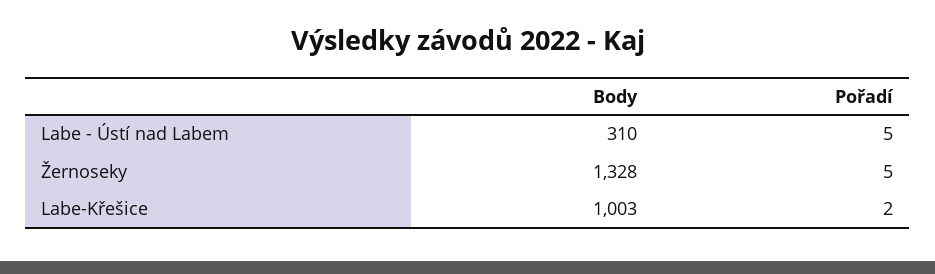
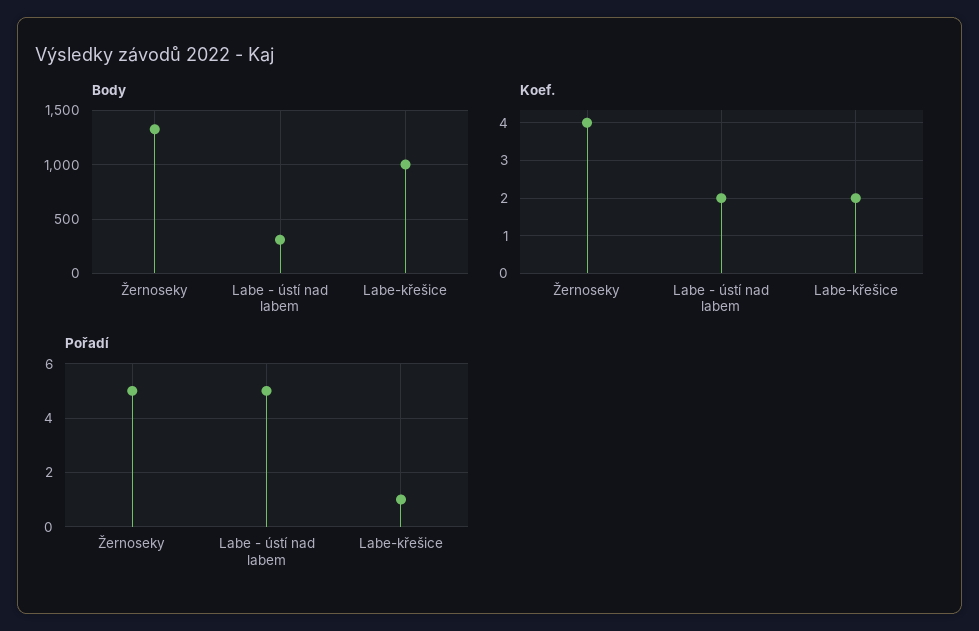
  {
    "Body": {
      "Labe - Ústí nad Labem": 310,
      "Žernoseky": 1328,
      "Labe-Křešice": 1003
    },
    "Pořadí": {
      "Labe - Ústí nad Labem": 5,
      "Žernoseky": 5,
-     "Labe-Křešice": 2
+     "Labe-Křešice": 1
-   }
+   },
+   "Koef.": {
+     "Žernoseky": 4,
+     "Labe - Ústí nad Labem": 2,
+     "Labe-Křešice": 2
+   }
  }

